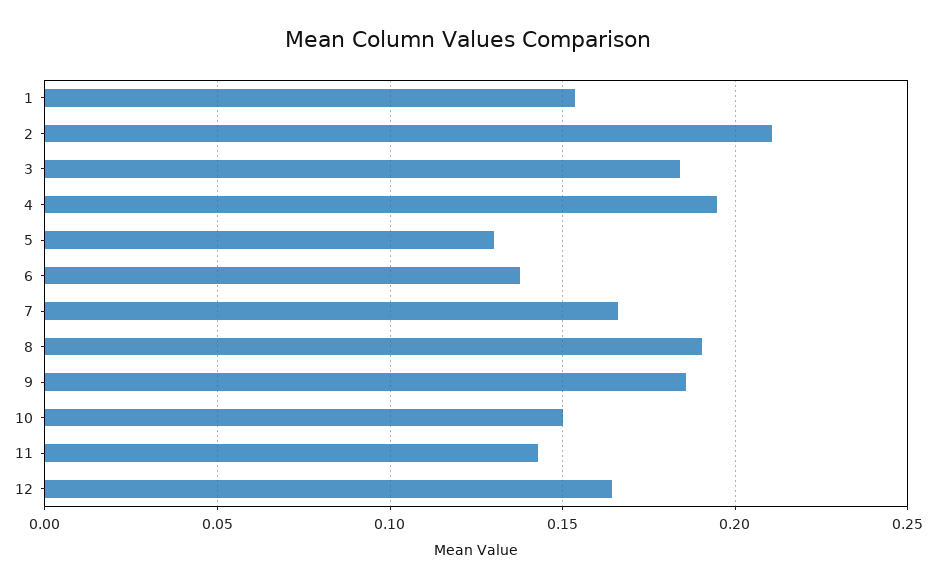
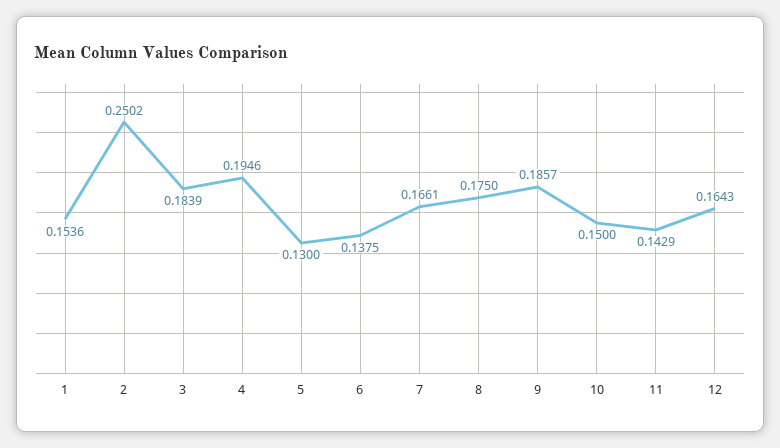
  {
    "1": 0.1536,
-   "2": 0.21,
+   "2": 0.2502,
    "3": 0.1839,
    "4": 0.1946,
    "5": 0.13,
    "6": 0.1375,
    "7": 0.1661,
-   "8": 0.19,
+   "8": 0.175,
    "9": 0.1857,
    "10": 0.15,
    "11": 0.1429,
    "12": 0.1643
  }

